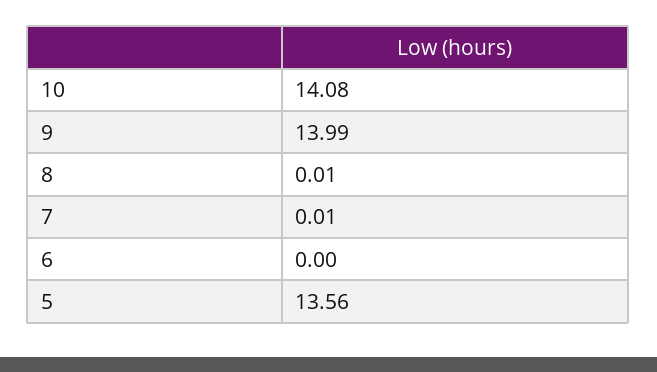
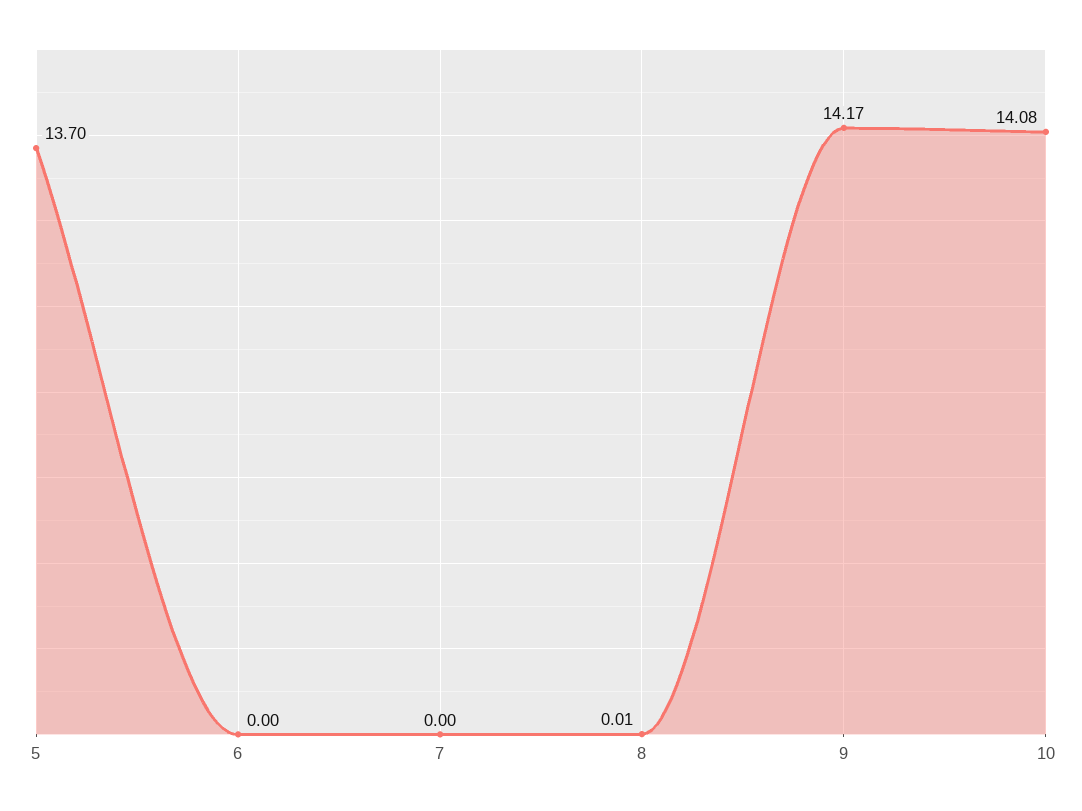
  {
    "10": 14.08,
-   "9": 13.99,
+   "9": 14.17,
    "8": 0.01,
-   "7": 0.01,
+   "7": 0,
    "6": 0,
-   "5": 13.56
+   "5": 13.7
  }

